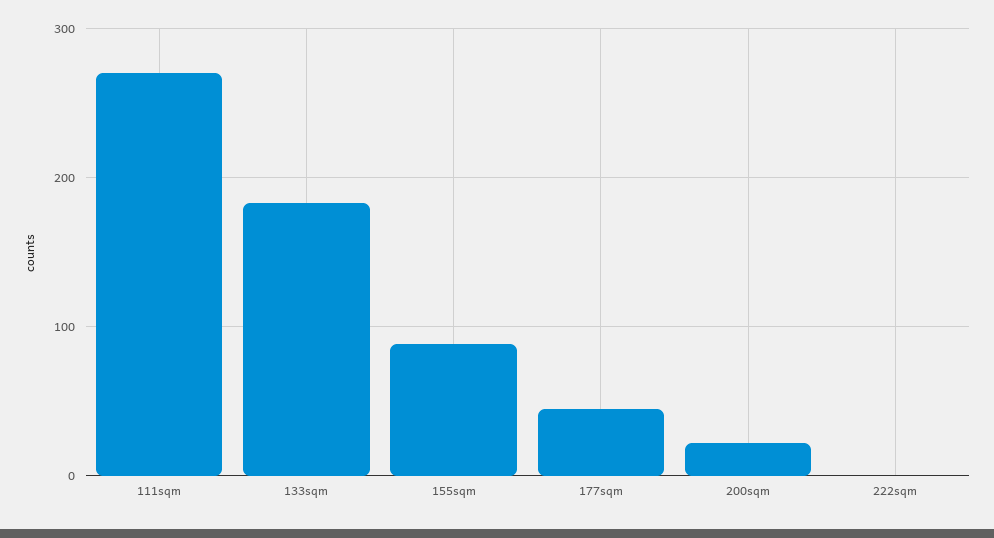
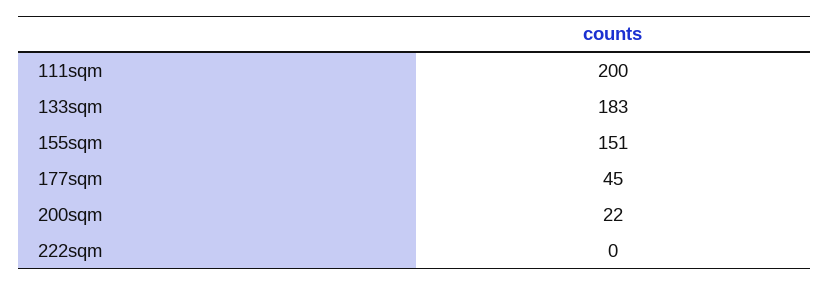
  {
-   "111sqm": 270,
+   "111sqm": 200,
    "133sqm": 183,
-   "155sqm": 90,
+   "155sqm": 151,
    "177sqm": 45,
    "200sqm": 22,
    "222sqm": 0
  }

